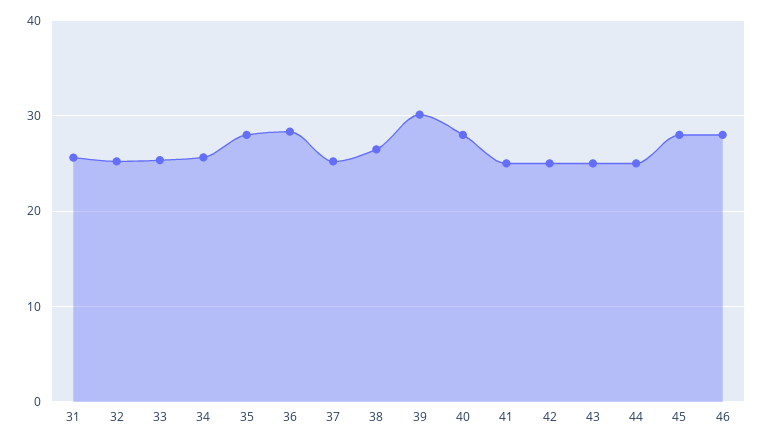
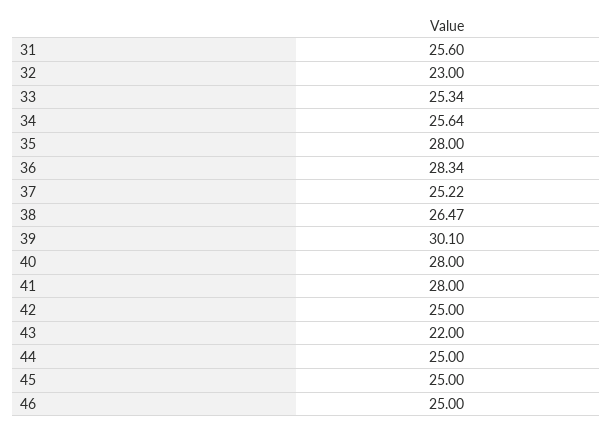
  {
    "31": 25.6,
-   "32": 25,
+   "32": 23,
    "33": 25.34,
    "34": 25.64,
    "35": 28,
    "36": 28.34,
    "37": 25.22,
    "38": 26.47,
    "39": 30.1,
    "40": 28,
-   "41": 25,
+   "41": 28,
    "42": 25,
-   "43": 25,
+   "43": 22,
    "44": 25,
-   "45": 28,
+   "45": 25,
-   "46": 28
+   "46": 25
  }

